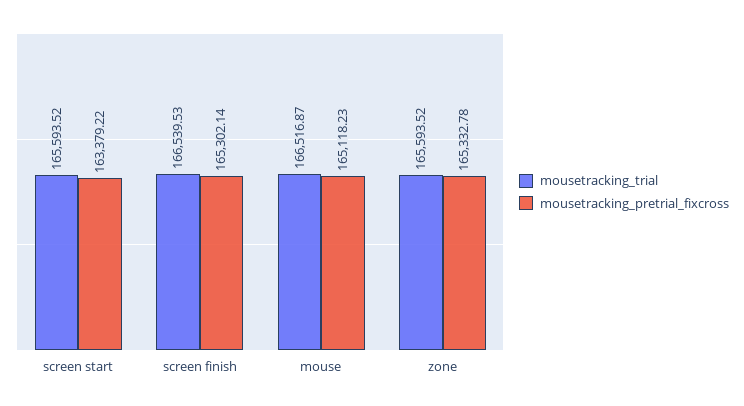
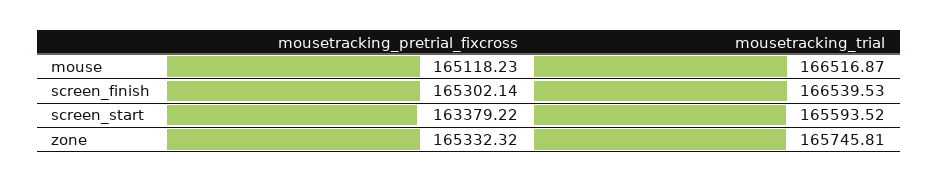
  {
    "mousetracking_trial": {
      "screen start": 165593.52,
      "screen finish": 166539.53,
      "mouse": 166516.87,
-     "zone": 165593.52
+     "zone": 165745.81
    },
    "mousetracking_pretrial_fixcross": {
      "screen start": 163379.22,
      "screen finish": 165302.14,
      "mouse": 165118.23,
-     "zone": 165332.78
+     "zone": 165332.32
    }
  }

